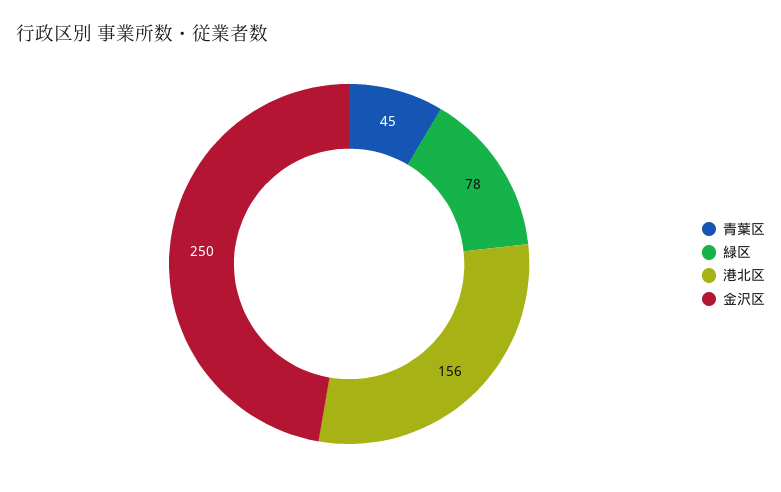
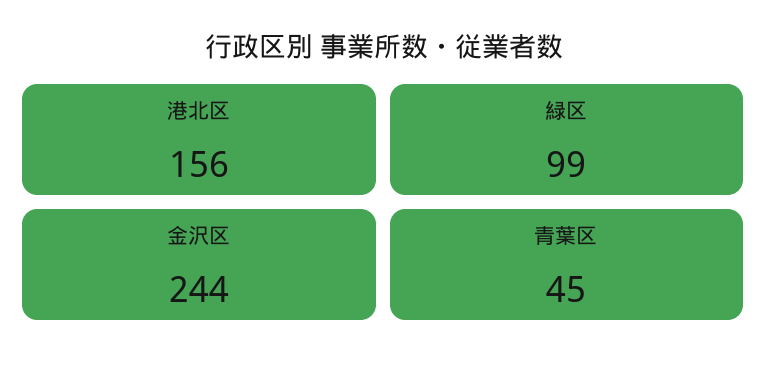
  {
    "青葉区": 45,
-   "緑区": 78,
+   "緑区": 99,
    "港北区": 156,
-   "金沢区": 250
+   "金沢区": 244
  }

